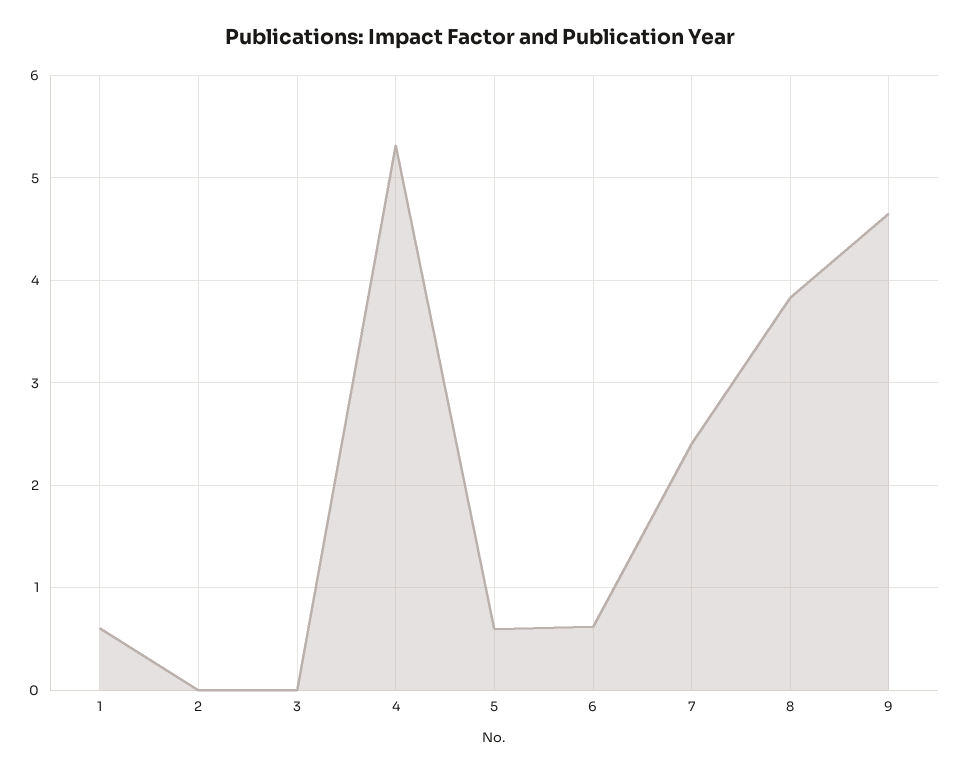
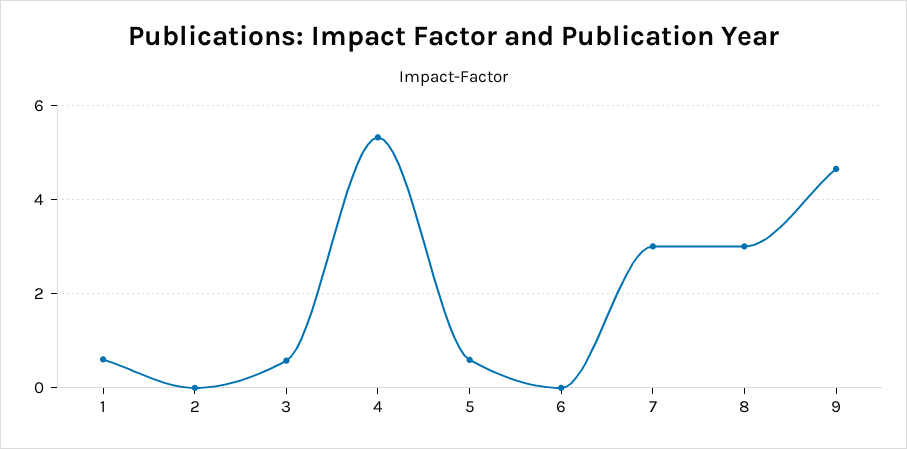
  {
    "1": 0.6,
    "2": 0,
-   "3": 0,
+   "3": 0.6,
    "4": 5.3,
    "5": 0.6,
-   "6": 0.6,
+   "6": 0,
-   "7": 2.4,
+   "7": 3,
-   "8": 3.8,
+   "8": 3,
    "9": 4.7
  }

